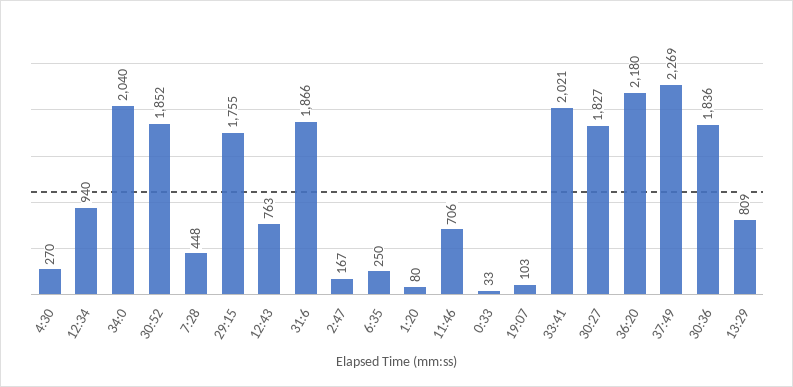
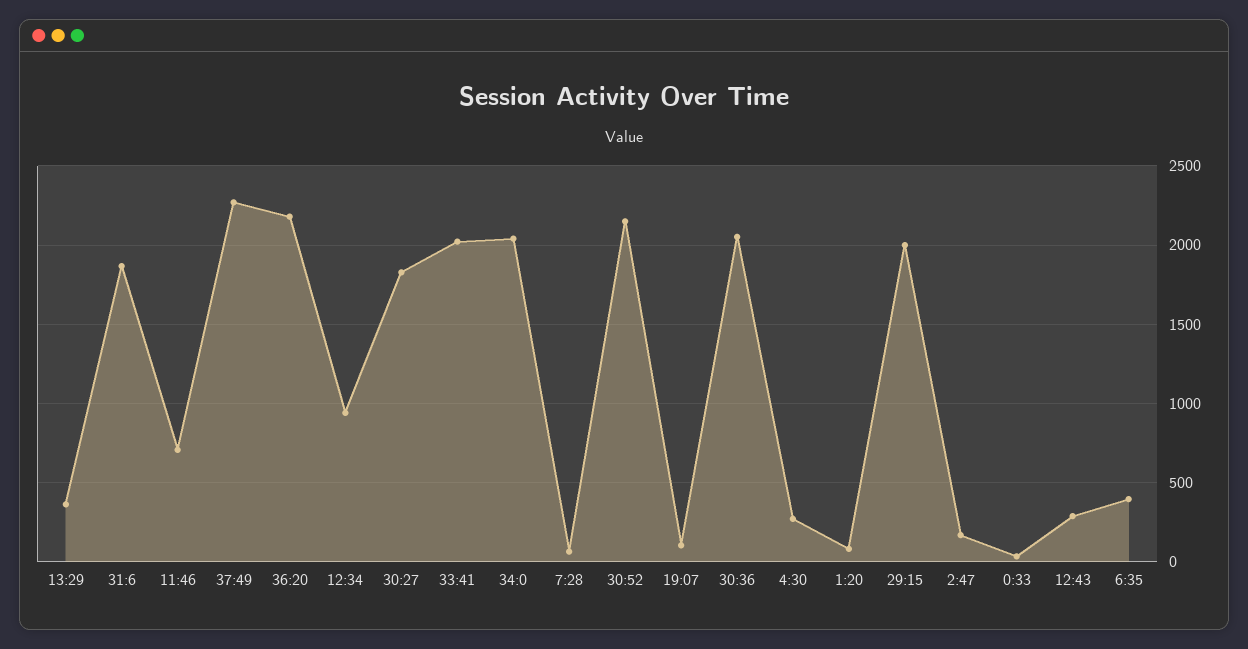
  {
    "4:30": 270,
    "12:34": 940,
    "34:0": 2040,
-   "30:52": 1852,
+   "30:52": 2150,
-   "7:28": 448,
+   "7:28": 50,
-   "29:15": 1755,
+   "29:15": 2000,
-   "12:43": 763,
+   "12:43": 300,
    "31:6": 1866,
    "2:47": 167,
-   "6:35": 250,
+   "6:35": 400,
    "1:20": 80,
    "11:46": 706,
    "0:33": 33,
    "19:07": 103,
    "33:41": 2021,
    "30:27": 1827,
    "36:20": 2180,
    "37:49": 2269,
-   "30:36": 1836,
+   "30:36": 2050,
-   "13:29": 809
+   "13:29": 350
  }

